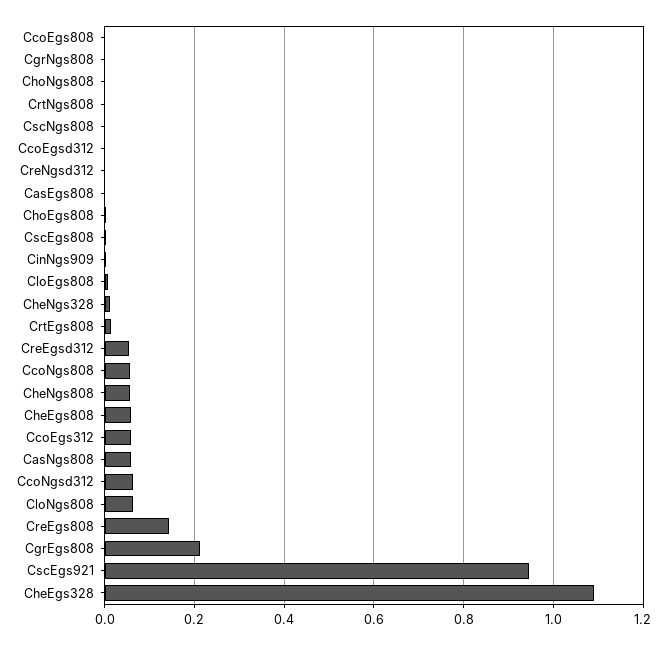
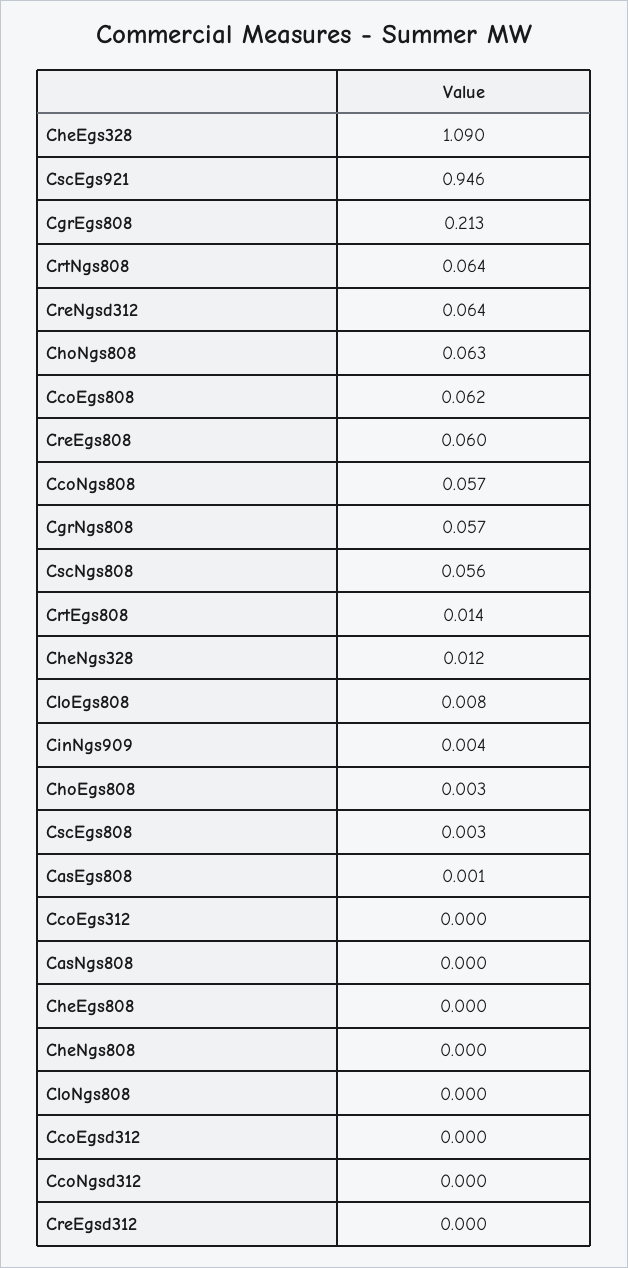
  {
-   "CcoEgs808": 0,
+   "CcoEgs808": 0.062,
-   "CgrNgs808": 0,
+   "CgrNgs808": 0.057,
-   "ChoNgs808": 0,
+   "ChoNgs808": 0.063,
-   "CrtNgs808": 0,
+   "CrtNgs808": 0.064,
-   "CscNgs808": 0,
+   "CscNgs808": 0.056,
    "CcoEgsd312": 0,
-   "CreNgsd312": 0,
+   "CreNgsd312": 0.064,
    "CasEgs808": 0.001,
    "ChoEgs808": 0.003,
    "CscEgs808": 0.003,
    "CinNgs909": 0.004,
    "CloEgs808": 0.008,
    "CheNgs328": 0.012,
    "CrtEgs808": 0.014,
-   "CreEgsd312": 0.06,
+   "CreEgsd312": 0,
    "CcoNgs808": 0.057,
-   "CheNgs808": 0.06,
+   "CheNgs808": 0,
-   "CheEgs808": 0.06,
+   "CheEgs808": 0,
-   "CcoEgs312": 0.06,
+   "CcoEgs312": 0,
-   "CasNgs808": 0.06,
+   "CasNgs808": 0,
-   "CcoNgsd312": 0.06,
+   "CcoNgsd312": 0,
-   "CloNgs808": 0.06,
+   "CloNgs808": 0,
-   "CreEgs808": 0.14,
+   "CreEgs808": 0.06,
    "CgrEgs808": 0.213,
    "CscEgs921": 0.946,
    "CheEgs328": 1.09
  }

